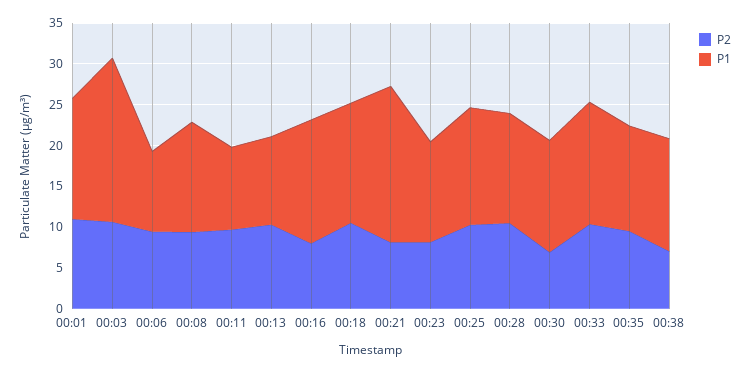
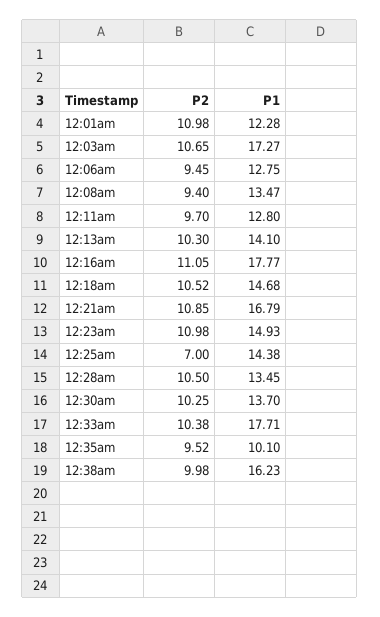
  {
    "P2": {
      "00:01": 10.98,
      "00:03": 10.65,
      "00:06": 9.45,
      "00:08": 9.4,
      "00:11": 9.7,
      "00:13": 10.3,
-     "00:16": 8,
+     "00:16": 11.05,
      "00:18": 10.52,
-     "00:21": 8,
+     "00:21": 10.85,
-     "00:23": 8,
+     "00:23": 10.98,
-     "00:25": 10,
+     "00:25": 7,
      "00:28": 10.5,
-     "00:30": 7,
+     "00:30": 10.25,
      "00:33": 10.38,
      "00:35": 9.52,
-     "00:38": 7
+     "00:38": 9.98
    },
    "P1": {
-     "00:01": 15,
+     "00:01": 12.28,
-     "00:03": 20,
+     "00:03": 17.27,
-     "00:06": 10,
+     "00:06": 12.75,
      "00:08": 13.47,
-     "00:11": 10,
+     "00:11": 12.8,
-     "00:13": 11,
+     "00:13": 14.1,
-     "00:16": 15,
+     "00:16": 17.77,
      "00:18": 14.68,
-     "00:21": 19,
+     "00:21": 16.79,
-     "00:23": 12,
+     "00:23": 14.93,
      "00:25": 14.38,
      "00:28": 13.45,
      "00:30": 13.7,
-     "00:33": 15,
+     "00:33": 17.71,
-     "00:35": 13,
+     "00:35": 10.1,
-     "00:38": 14
+     "00:38": 16.23
    }
  }

